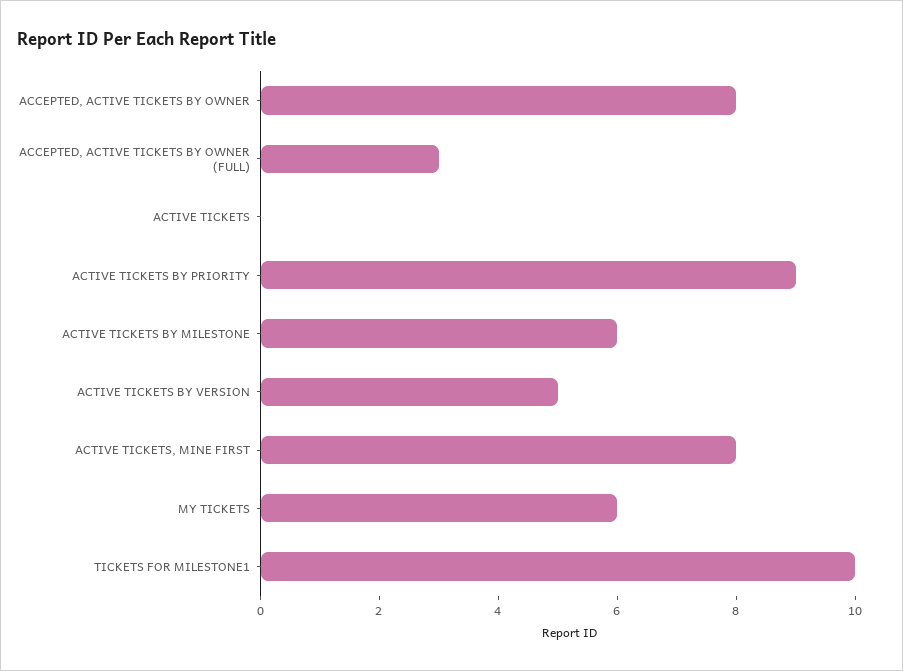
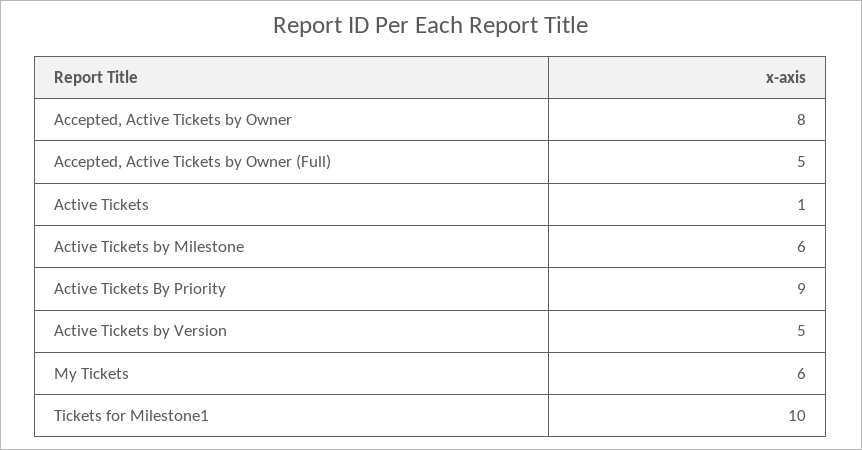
  {
    "ACCEPTED, ACTIVE TICKETS BY OWNER": 8,
-   "ACCEPTED, ACTIVE TICKETS BY OWNER (FULL)": 3,
+   "ACCEPTED, ACTIVE TICKETS BY OWNER (FULL)": 5,
-   "ACTIVE TICKETS": 0,
+   "ACTIVE TICKETS": 1,
    "ACTIVE TICKETS BY PRIORITY": 9,
    "ACTIVE TICKETS BY MILESTONE": 6,
    "ACTIVE TICKETS BY VERSION": 5,
-   "ACTIVE TICKETS, MINE FIRST": 8,
    "MY TICKETS": 6,
    "TICKETS FOR MILESTONE1": 10
  }

